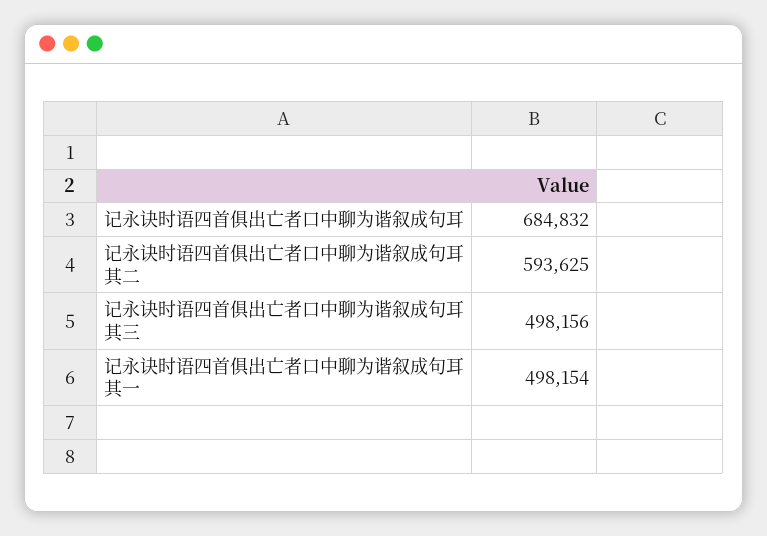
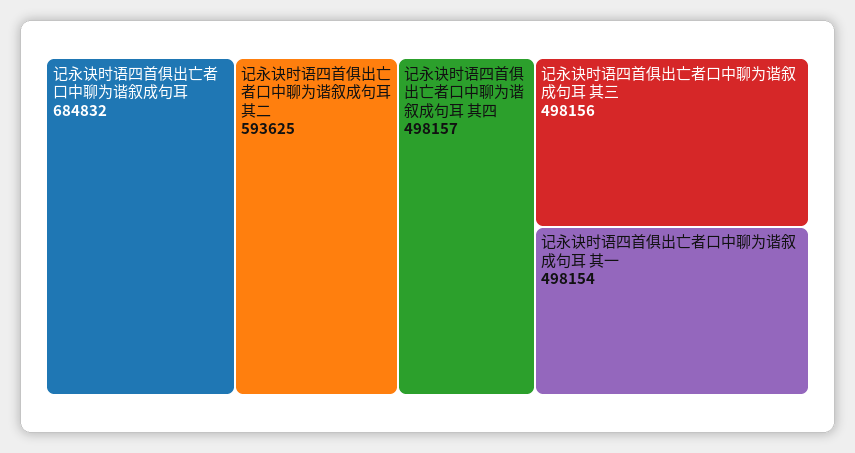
  {
    "记永诀时语四首俱出亡者口中聊为谐叙成句耳": 684832,
    "记永诀时语四首俱出亡者口中聊为谐叙成句耳 其二": 593625,
    "记永诀时语四首俱出亡者口中聊为谐叙成句耳 其三": 498156,
-   "记永诀时语四首俱出亡者口中聊为谐叙成句耳 其一": 498154
+   "记永诀时语四首俱出亡者口中聊为谐叙成句耳 其一": 498154,
+   "记永诀时语四首俱出亡者口中聊为谐叙成句耳 其四": 498157
  }

